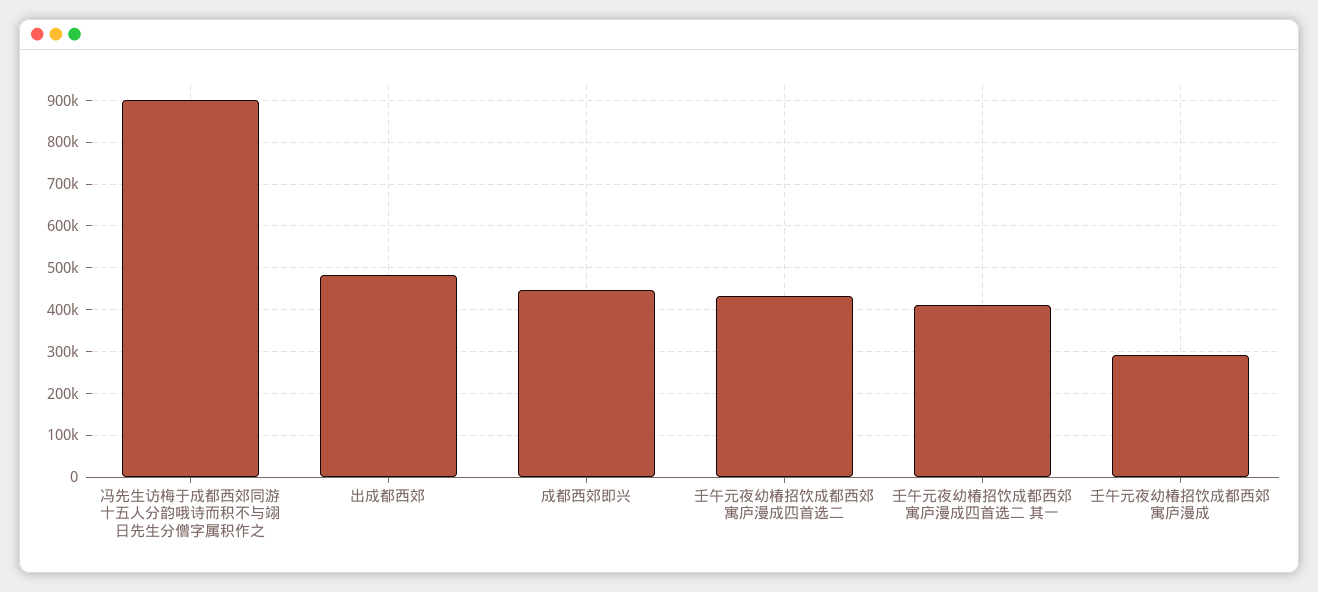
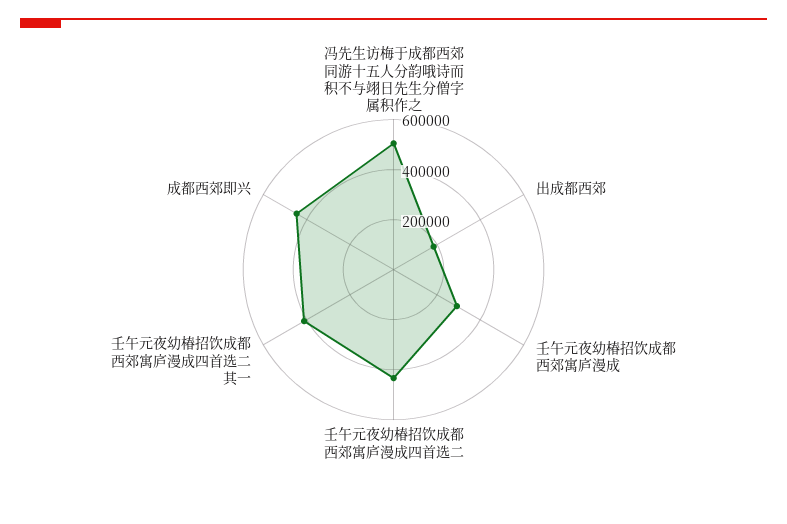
  {
-   "冯先生访梅于成都西郊同游十五人分韵哦诗而积不与翊日先生分僧字属积作之": 900000,
+   "冯先生访梅于成都西郊同游十五人分韵哦诗而积不与翊日先生分僧字属积作之": 500000,
-   "出成都西郊": 480000,
+   "出成都西郊": 200000,
    "成都西郊即兴": 440000,
    "壬午元夜幼椿招饮成都西郊寓庐漫成四首选二": 440000,
    "壬午元夜幼椿招饮成都西郊寓庐漫成四首选二 其一": 420000,
    "壬午元夜幼椿招饮成都西郊寓庐漫成": 300000
  }

